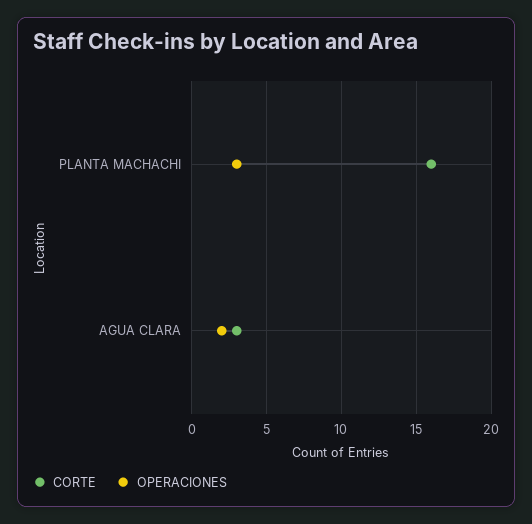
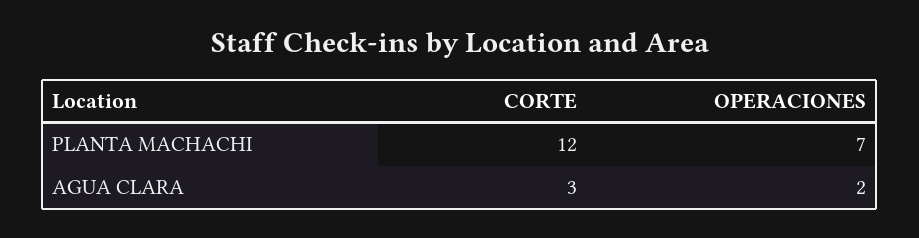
  {
    "CORTE": {
-     "PLANTA MACHACHI": 16,
+     "PLANTA MACHACHI": 12,
      "AGUA CLARA": 3
    },
    "OPERACIONES": {
-     "PLANTA MACHACHI": 3,
+     "PLANTA MACHACHI": 7,
      "AGUA CLARA": 2
    }
  }

